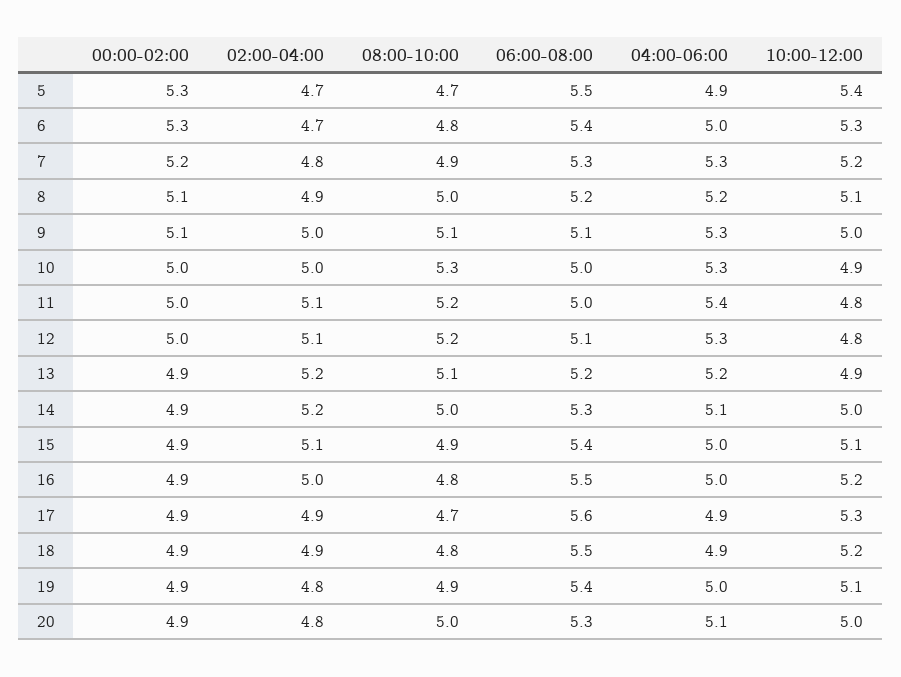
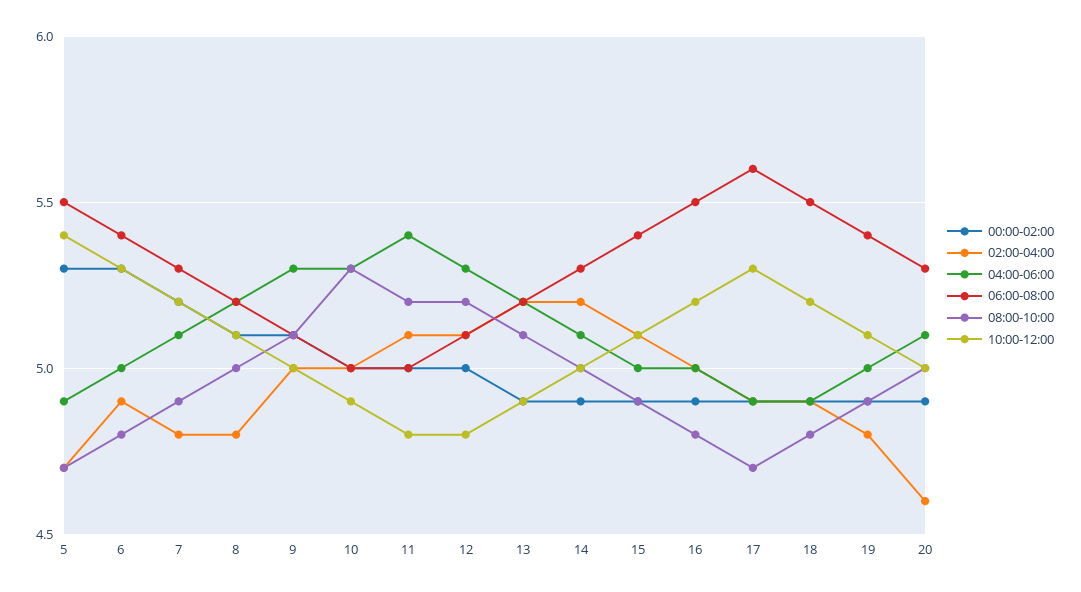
  {
    "00:00-02:00": {
      "5": 5.3,
      "6": 5.3,
      "7": 5.2,
      "8": 5.1,
      "9": 5.1,
      "10": 5,
      "11": 5,
      "12": 5,
      "13": 4.9,
      "14": 4.9,
      "15": 4.9,
      "16": 4.9,
      "17": 4.9,
      "18": 4.9,
      "19": 4.9,
      "20": 4.9
    },
    "02:00-04:00": {
      "5": 4.7,
-     "6": 4.7,
+     "6": 4.9,
      "7": 4.8,
-     "8": 4.9,
+     "8": 4.8,
      "9": 5,
      "10": 5,
      "11": 5.1,
      "12": 5.1,
      "13": 5.2,
      "14": 5.2,
      "15": 5.1,
      "16": 5,
      "17": 4.9,
      "18": 4.9,
      "19": 4.8,
-     "20": 4.8
+     "20": 4.6
    },
    "08:00-10:00": {
      "5": 4.7,
      "6": 4.8,
      "7": 4.9,
      "8": 5,
      "9": 5.1,
      "10": 5.3,
      "11": 5.2,
      "12": 5.2,
      "13": 5.1,
      "14": 5,
      "15": 4.9,
      "16": 4.8,
      "17": 4.7,
      "18": 4.8,
      "19": 4.9,
      "20": 5
    },
    "06:00-08:00": {
      "5": 5.5,
      "6": 5.4,
      "7": 5.3,
      "8": 5.2,
      "9": 5.1,
      "10": 5,
      "11": 5,
      "12": 5.1,
      "13": 5.2,
      "14": 5.3,
      "15": 5.4,
      "16": 5.5,
      "17": 5.6,
      "18": 5.5,
      "19": 5.4,
      "20": 5.3
    },
    "04:00-06:00": {
      "5": 4.9,
      "6": 5,
-     "7": 5.3,
+     "7": 5.1,
      "8": 5.2,
      "9": 5.3,
      "10": 5.3,
      "11": 5.4,
      "12": 5.3,
      "13": 5.2,
      "14": 5.1,
      "15": 5,
      "16": 5,
      "17": 4.9,
      "18": 4.9,
      "19": 5,
      "20": 5.1
    },
    "10:00-12:00": {
      "5": 5.4,
      "6": 5.3,
      "7": 5.2,
      "8": 5.1,
      "9": 5,
      "10": 4.9,
      "11": 4.8,
      "12": 4.8,
      "13": 4.9,
      "14": 5,
      "15": 5.1,
      "16": 5.2,
      "17": 5.3,
      "18": 5.2,
      "19": 5.1,
      "20": 5
    }
  }

